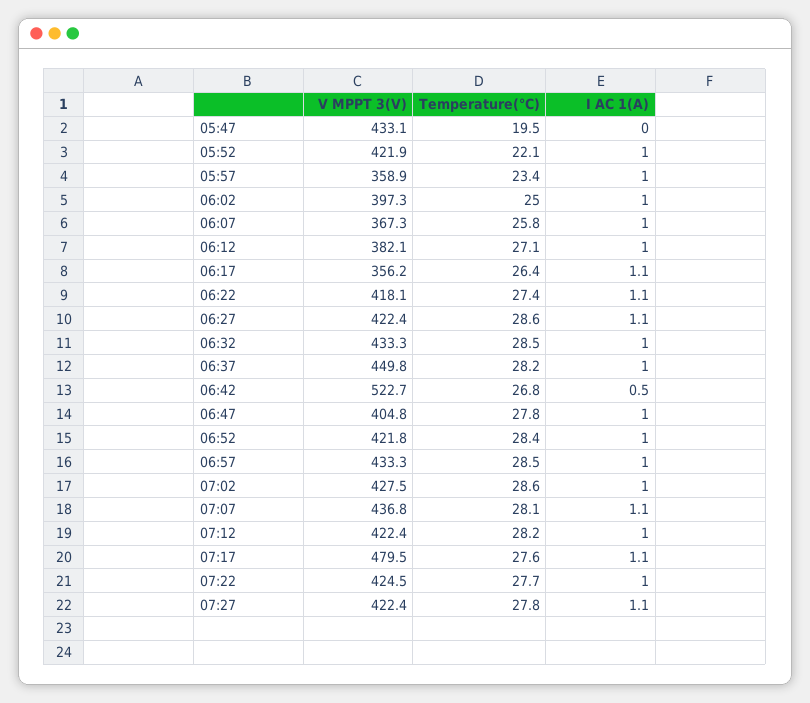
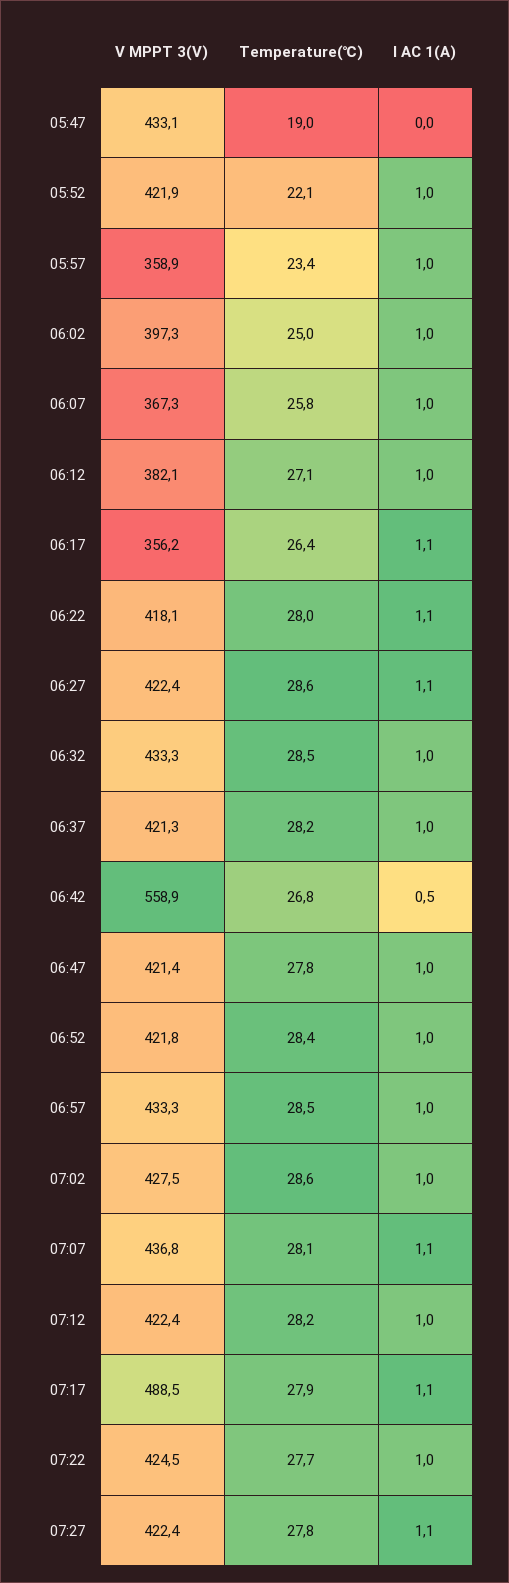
  {
    "V MPPT 3(V)": {
      "05:47": 433.1,
      "05:52": 421.9,
      "05:57": 358.9,
      "06:02": 397.3,
      "06:07": 367.3,
      "06:12": 382.1,
      "06:17": 356.2,
      "06:22": 418.1,
      "06:27": 422.4,
      "06:32": 433.3,
-     "06:37": 449.8,
+     "06:37": 421.3,
-     "06:42": 522.7,
+     "06:42": 558.9,
-     "06:47": 404.8,
+     "06:47": 421.4,
      "06:52": 421.8,
      "06:57": 433.3,
      "07:02": 427.5,
      "07:07": 436.8,
      "07:12": 422.4,
-     "07:17": 479.5,
+     "07:17": 488.5,
      "07:22": 424.5,
      "07:27": 422.4
    },
    "Temperature(℃)": {
-     "05:47": 19.5,
+     "05:47": 19,
      "05:52": 22.1,
      "05:57": 23.4,
      "06:02": 25,
      "06:07": 25.8,
      "06:12": 27.1,
      "06:17": 26.4,
-     "06:22": 27.4,
+     "06:22": 28,
      "06:27": 28.6,
      "06:32": 28.5,
      "06:37": 28.2,
      "06:42": 26.8,
      "06:47": 27.8,
      "06:52": 28.4,
      "06:57": 28.5,
      "07:02": 28.6,
      "07:07": 28.1,
      "07:12": 28.2,
-     "07:17": 27.6,
+     "07:17": 27.9,
      "07:22": 27.7,
      "07:27": 27.8
    },
    "I AC 1(A)": {
      "05:47": 0,
      "05:52": 1,
      "05:57": 1,
      "06:02": 1,
      "06:07": 1,
      "06:12": 1,
      "06:17": 1.1,
      "06:22": 1.1,
      "06:27": 1.1,
      "06:32": 1,
      "06:37": 1,
      "06:42": 0.5,
      "06:47": 1,
      "06:52": 1,
      "06:57": 1,
      "07:02": 1,
      "07:07": 1.1,
      "07:12": 1,
      "07:17": 1.1,
      "07:22": 1,
      "07:27": 1.1
    }
  }

